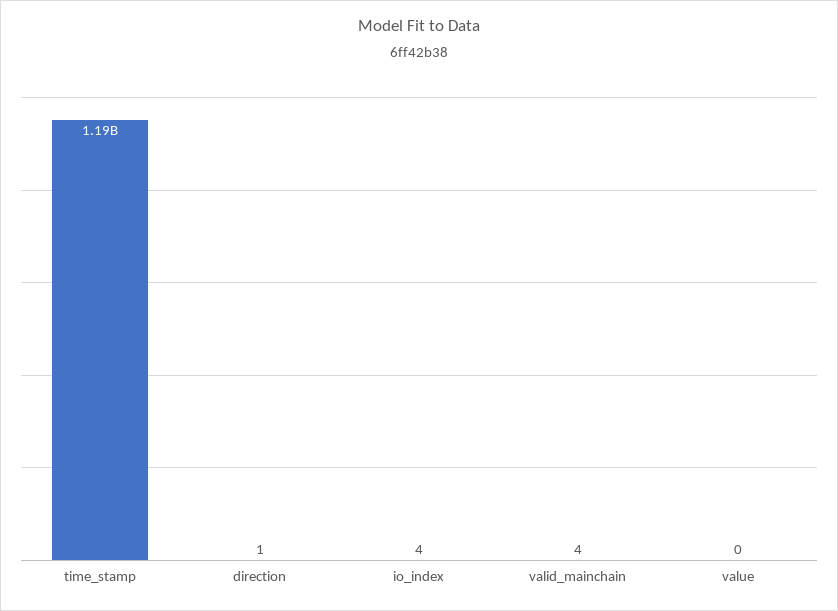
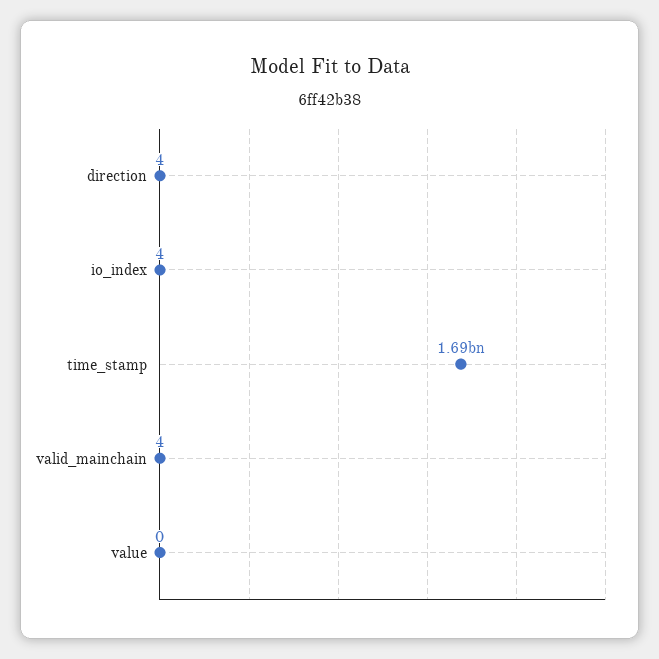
  {
-   "time_stamp": 1190000000,
+   "time_stamp": 1690000000,
-   "direction": 1,
+   "direction": 4,
    "io_index": 4,
    "valid_mainchain": 4,
    "value": 0
  }

